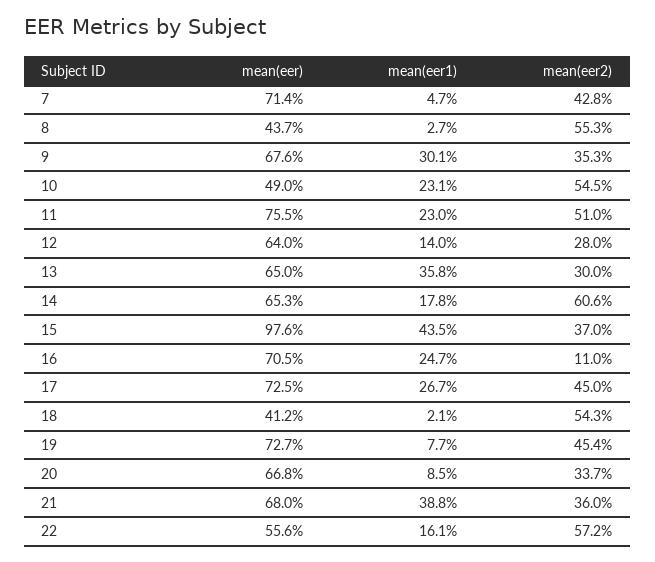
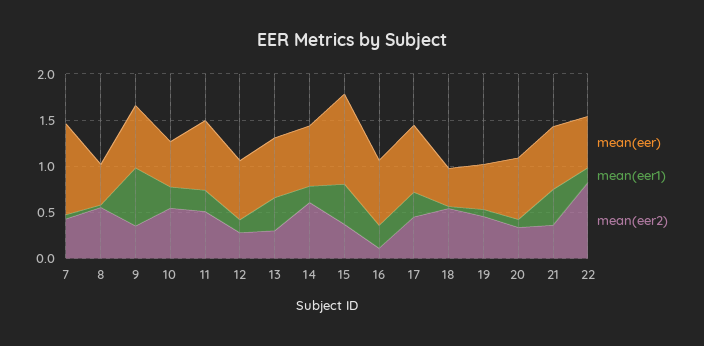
  {
    "mean(eer)": {
-     "7": 0.714,
+     "7": 1,
      "8": 0.437,
      "9": 0.676,
      "10": 0.49,
      "11": 0.755,
      "12": 0.64,
      "13": 0.65,
      "14": 0.653,
      "15": 0.976,
      "16": 0.705,
      "17": 0.725,
      "18": 0.412,
-     "19": 0.727,
+     "19": 0.5,
      "20": 0.668,
      "21": 0.68,
      "22": 0.556
    },
    "mean(eer1)": {
      "7": 0.047,
      "8": 0.027,
-     "9": 0.301,
+     "9": 0.6,
      "10": 0.231,
      "11": 0.23,
      "12": 0.14,
      "13": 0.358,
      "14": 0.178,
      "15": 0.435,
      "16": 0.247,
      "17": 0.267,
      "18": 0.021,
      "19": 0.077,
      "20": 0.085,
      "21": 0.388,
      "22": 0.161
    },
    "mean(eer2)": {
      "7": 0.428,
      "8": 0.553,
      "9": 0.353,
      "10": 0.545,
      "11": 0.51,
      "12": 0.28,
      "13": 0.3,
      "14": 0.606,
      "15": 0.37,
      "16": 0.11,
      "17": 0.45,
      "18": 0.543,
      "19": 0.454,
      "20": 0.337,
      "21": 0.36,
-     "22": 0.572
+     "22": 0.8
    }
  }

